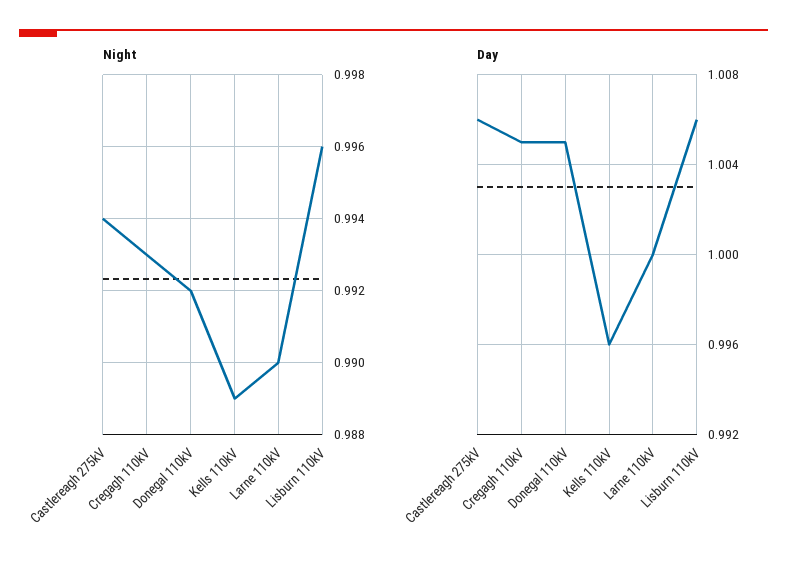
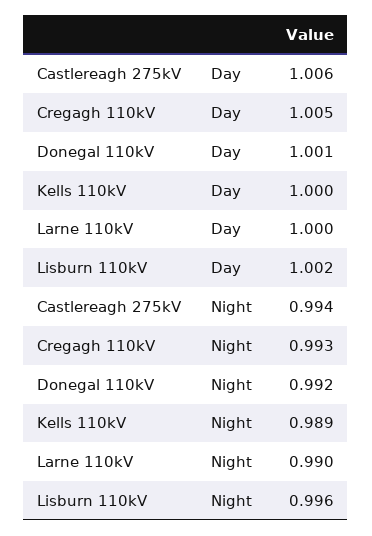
  {
    "Night": {
      "Castlereagh 275kV": 0.994,
      "Cregagh 110kV": 0.993,
      "Donegal 110kV": 0.992,
      "Kells 110kV": 0.989,
      "Larne 110kV": 0.99,
      "Lisburn 110kV": 0.996
    },
    "Day": {
      "Castlereagh 275kV": 1.006,
      "Cregagh 110kV": 1.005,
-     "Donegal 110kV": 1.005,
+     "Donegal 110kV": 1.001,
-     "Kells 110kV": 0.996,
+     "Kells 110kV": 1,
      "Larne 110kV": 1,
-     "Lisburn 110kV": 1.006
+     "Lisburn 110kV": 1.002
    }
  }

